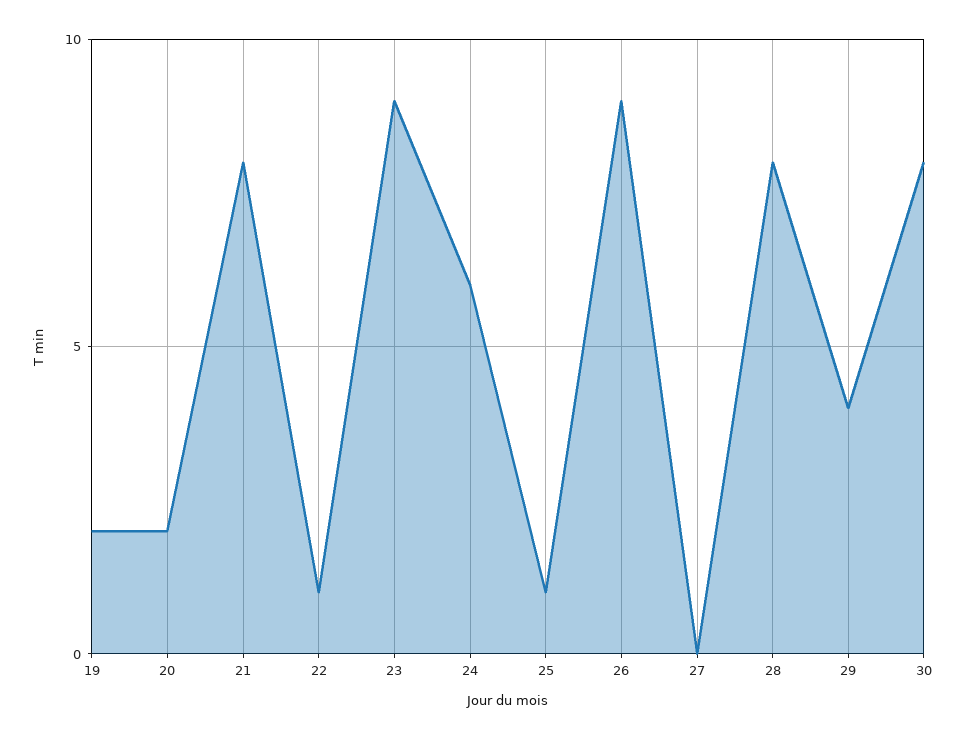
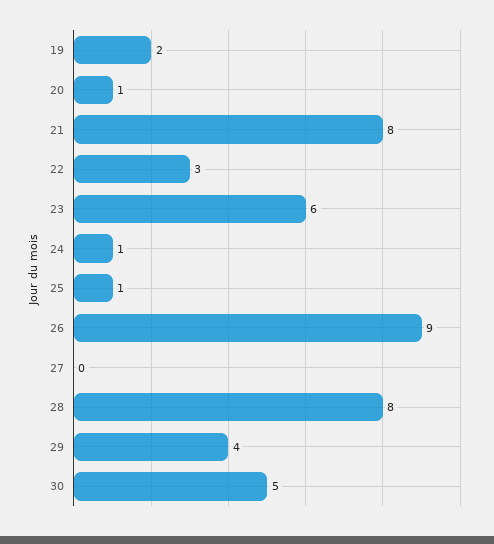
  {
    "19": 2,
-   "20": 2,
+   "20": 1,
    "21": 8,
-   "22": 1,
+   "22": 3,
-   "23": 9,
+   "23": 6,
-   "24": 6,
+   "24": 1,
    "25": 1,
    "26": 9,
    "27": 0,
    "28": 8,
    "29": 4,
-   "30": 8
+   "30": 5
  }

